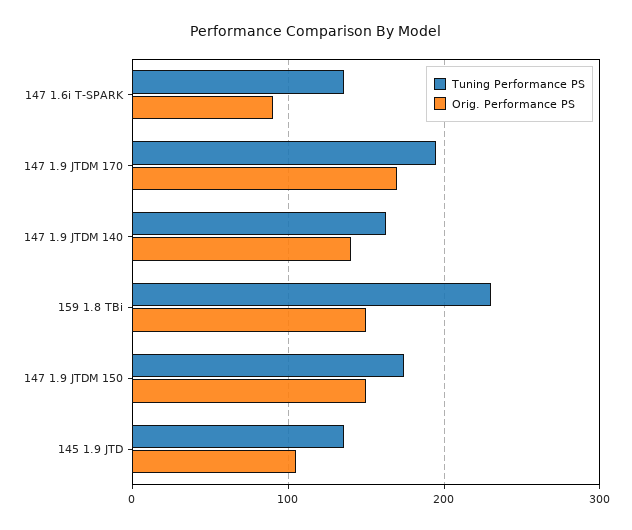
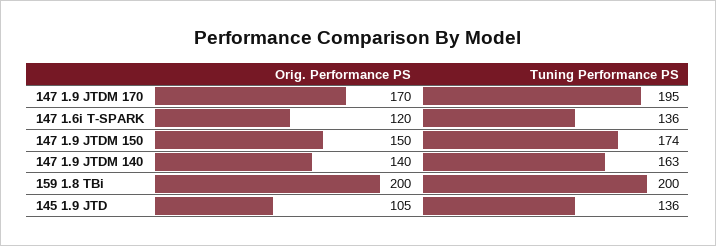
  {
    "Tuning Performance PS": {
      "147 1.6i T-SPARK": 136,
      "147 1.9 JTDM 170": 195,
      "147 1.9 JTDM 140": 163,
-     "159 1.8 TBi": 230,
+     "159 1.8 TBi": 200,
      "147 1.9 JTDM 150": 174,
      "145 1.9 JTD": 136
    },
    "Orig. Performance PS": {
-     "147 1.6i T-SPARK": 90,
+     "147 1.6i T-SPARK": 120,
      "147 1.9 JTDM 170": 170,
      "147 1.9 JTDM 140": 140,
-     "159 1.8 TBi": 150,
+     "159 1.8 TBi": 200,
      "147 1.9 JTDM 150": 150,
      "145 1.9 JTD": 105
    }
  }

